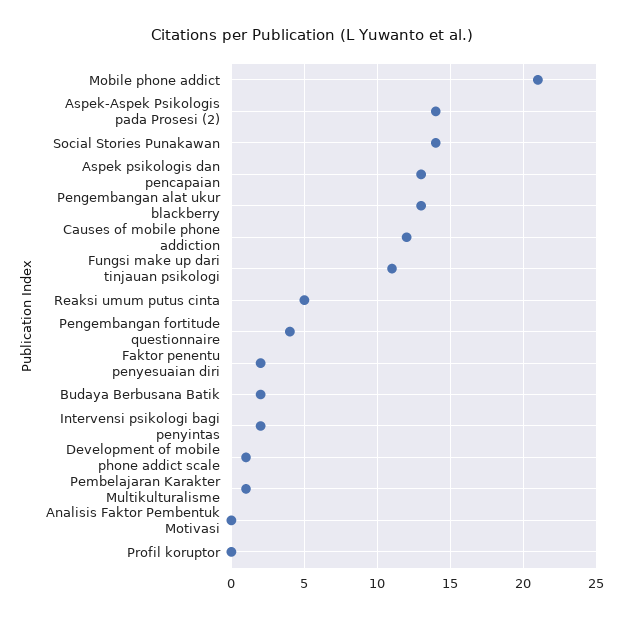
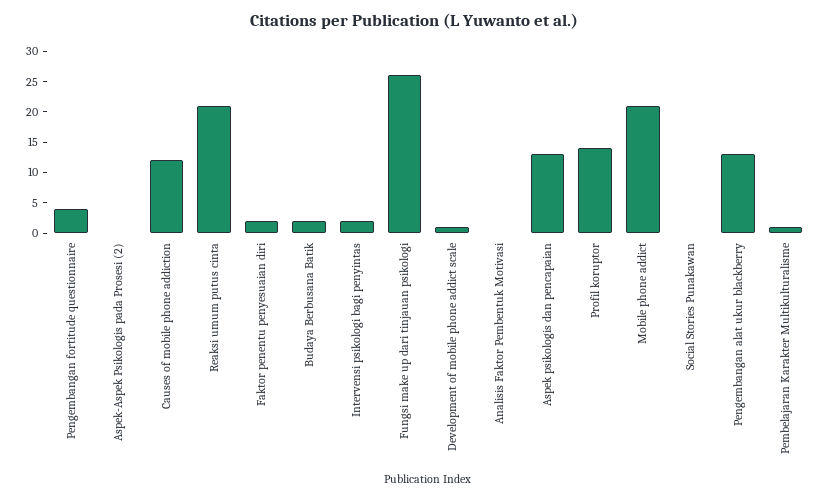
  {
    "Mobile phone addict": 21,
-   "Aspek-Aspek Psikologis pada Prosesi (2)": 14,
+   "Aspek-Aspek Psikologis pada Prosesi (2)": 0,
-   "Social Stories Punakawan": 14,
+   "Social Stories Punakawan": 0,
    "Aspek psikologis dan pencapaian": 13,
    "Pengembangan alat ukur blackberry": 13,
    "Causes of mobile phone addiction": 12,
-   "Fungsi make up dari tinjauan psikologi": 11,
+   "Fungsi make up dari tinjauan psikologi": 25,
-   "Reaksi umum putus cinta": 5,
+   "Reaksi umum putus cinta": 20,
    "Pengembangan fortitude questionnaire": 4,
    "Faktor penentu penyesuaian diri": 2,
    "Budaya Berbusana Batik": 2,
    "Intervensi psikologi bagi penyintas": 2,
    "Development of mobile phone addict scale": 1,
    "Pembelajaran Karakter Multikulturalisme": 1,
    "Analisis Faktor Pembentuk Motivasi": 0,
-   "Profil koruptor": 0
+   "Profil koruptor": 15
  }

